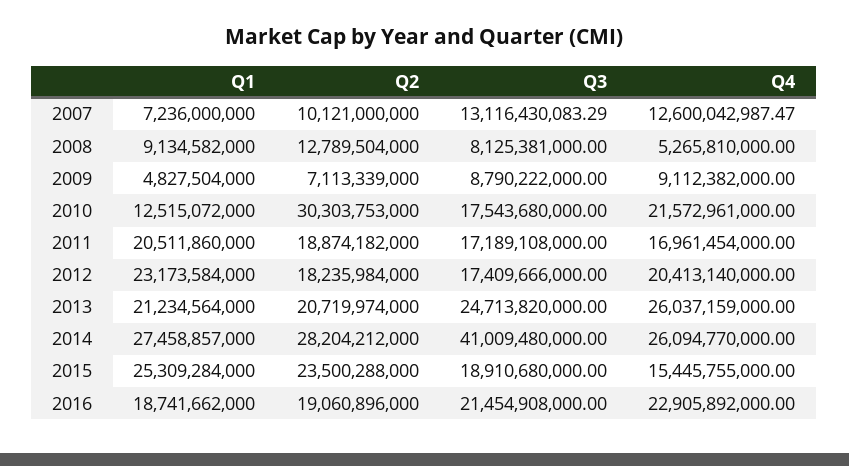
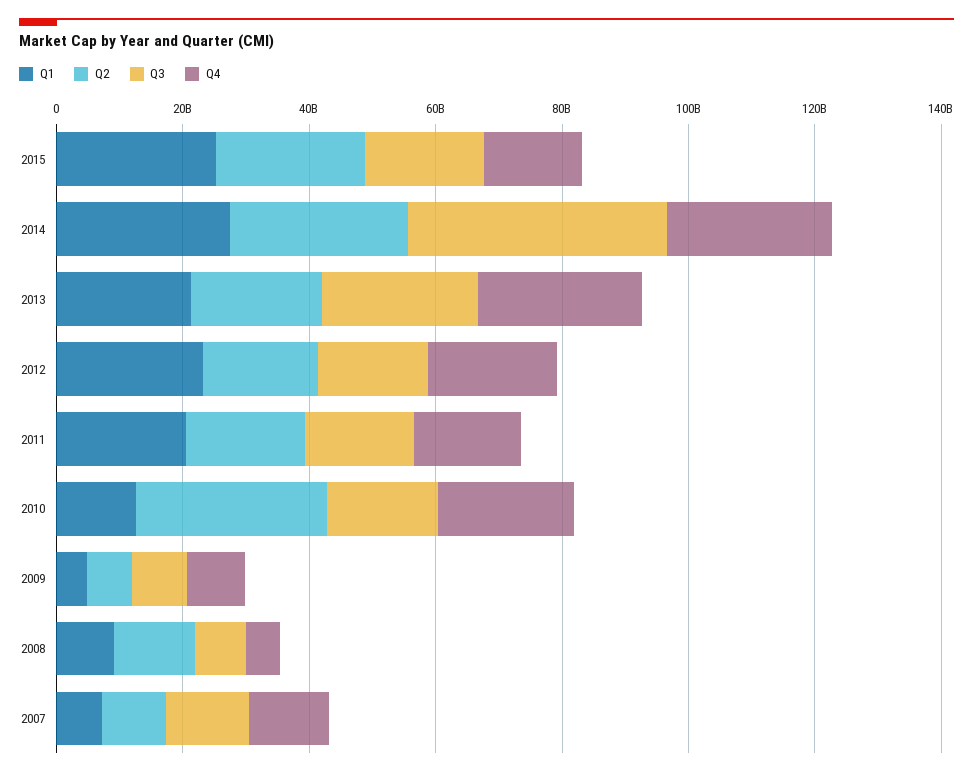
  {
    "Q1": {
      "2007": 7236000000,
      "2008": 9134582000,
      "2009": 4827504000,
      "2010": 12515072000,
      "2011": 20511860000,
      "2012": 23173584000,
      "2013": 21234564000,
      "2014": 27458857000,
-     "2015": 25309284000,
+     "2015": 25309284000
-     "2016": 18741662000
    },
    "Q2": {
      "2007": 10121000000,
      "2008": 12789504000,
      "2009": 7113339000,
      "2010": 30303753000,
      "2011": 18874182000,
      "2012": 18235984000,
      "2013": 20719974000,
      "2014": 28204212000,
-     "2015": 23500288000,
+     "2015": 23500288000
-     "2016": 19060896000
    },
    "Q3": {
      "2007": 13116430083.29,
      "2008": 8125381000,
      "2009": 8790222000,
      "2010": 17543680000,
      "2011": 17189108000,
      "2012": 17409666000,
      "2013": 24713820000,
      "2014": 41009480000,
-     "2015": 18910680000,
+     "2015": 18910680000
-     "2016": 21454908000
    },
    "Q4": {
      "2007": 12600042987.47,
      "2008": 5265810000,
      "2009": 9112382000,
      "2010": 21572961000,
      "2011": 16961454000,
      "2012": 20413140000,
      "2013": 26037159000,
      "2014": 26094770000,
-     "2015": 15445755000,
+     "2015": 15445755000
-     "2016": 22905892000
    }
  }

